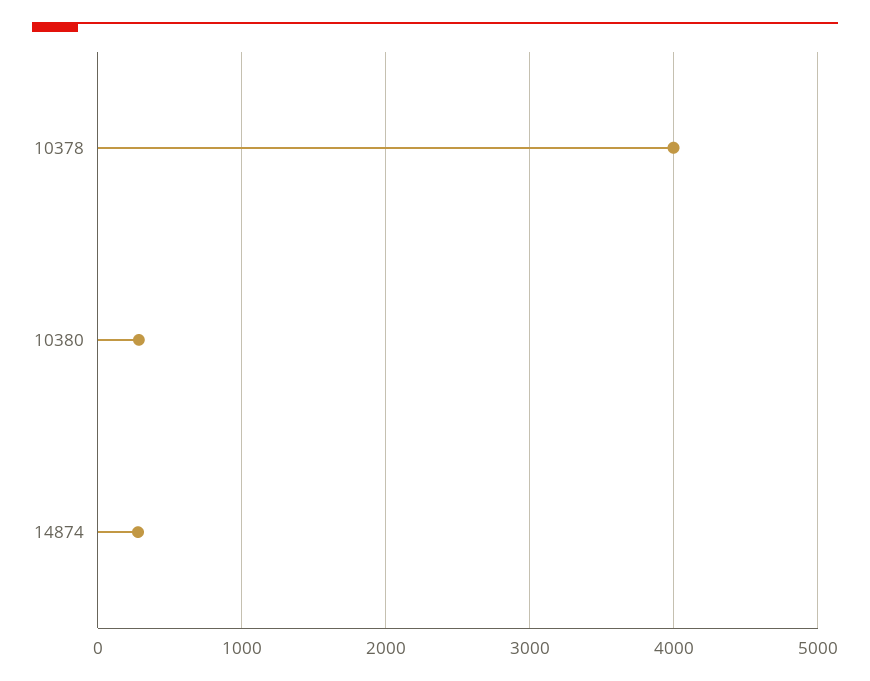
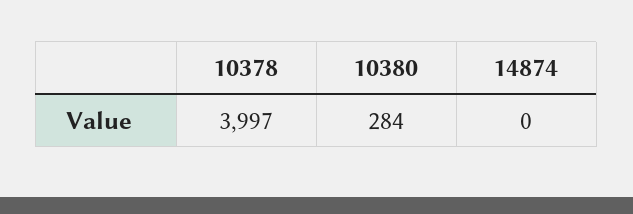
  {
    "10378": 3997,
    "10380": 284,
-   "14874": 300
+   "14874": 0
  }

